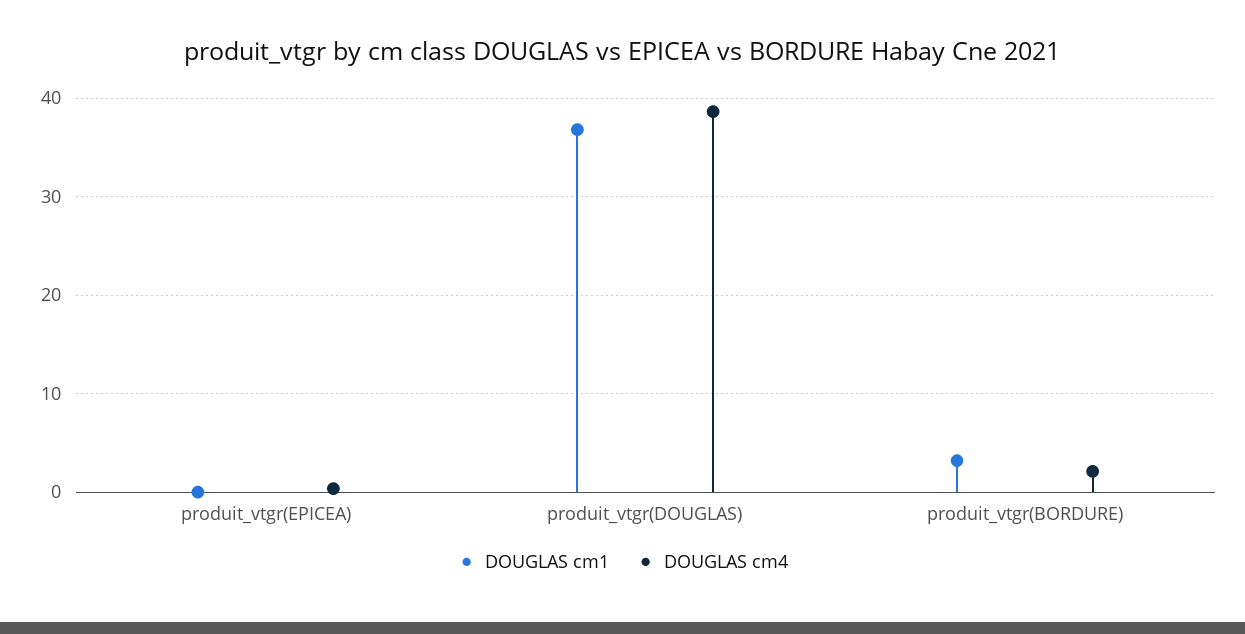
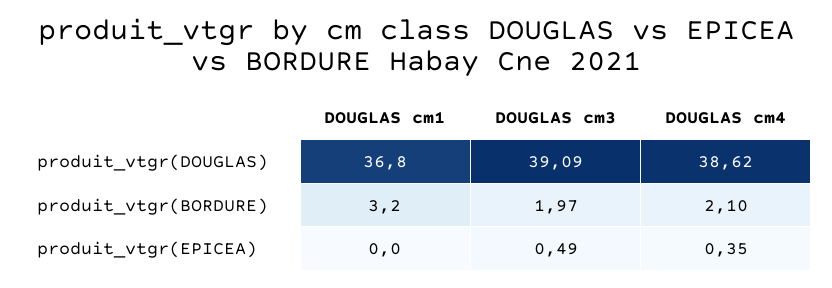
  {
    "DOUGLAS cm1": {
      "produit_vtgr(EPICEA)": 0,
      "produit_vtgr(DOUGLAS)": 36.8,
      "produit_vtgr(BORDURE)": 3.2
    },
    "DOUGLAS cm4": {
      "produit_vtgr(EPICEA)": 0.35,
      "produit_vtgr(DOUGLAS)": 38.62,
      "produit_vtgr(BORDURE)": 2.1
-   }
+   },
+   "DOUGLAS cm3": {
+     "produit_vtgr(DOUGLAS)": 39.09,
+     "produit_vtgr(BORDURE)": 1.97,
+     "produit_vtgr(EPICEA)": 0.49
+   }
  }

